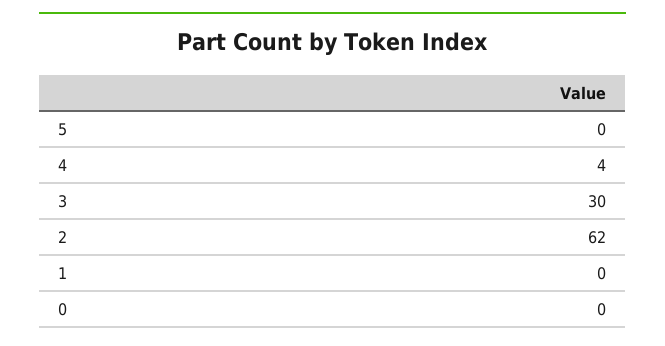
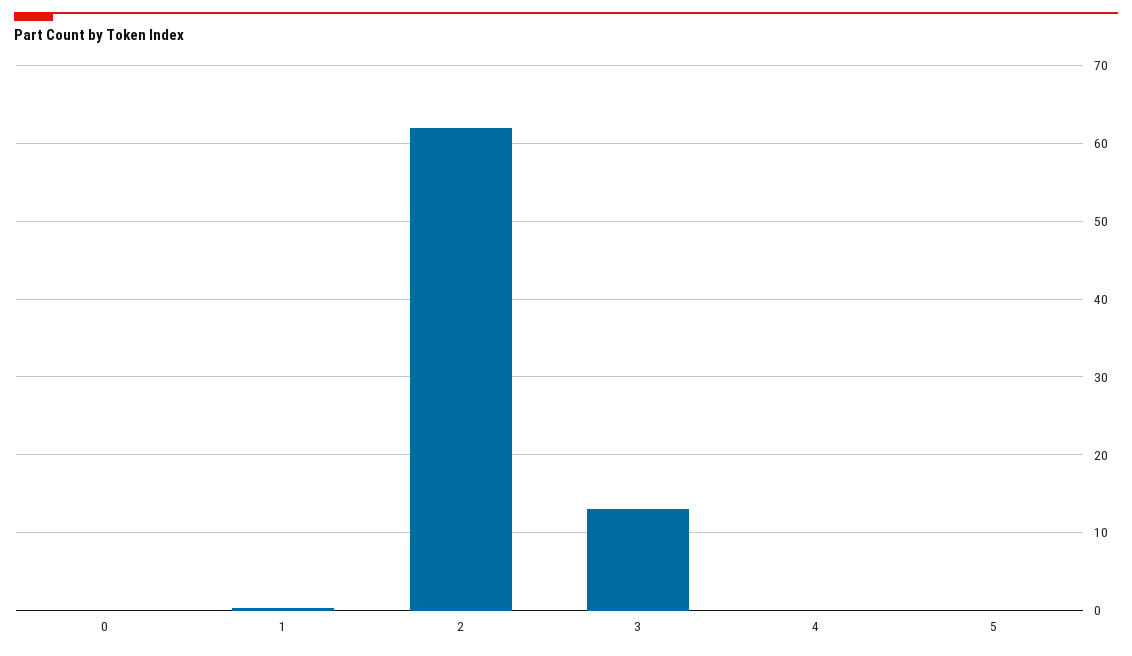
  {
    "5": 0,
-   "4": 4,
+   "4": 0,
-   "3": 30,
+   "3": 13,
    "2": 62,
    "1": 0,
    "0": 0
  }

